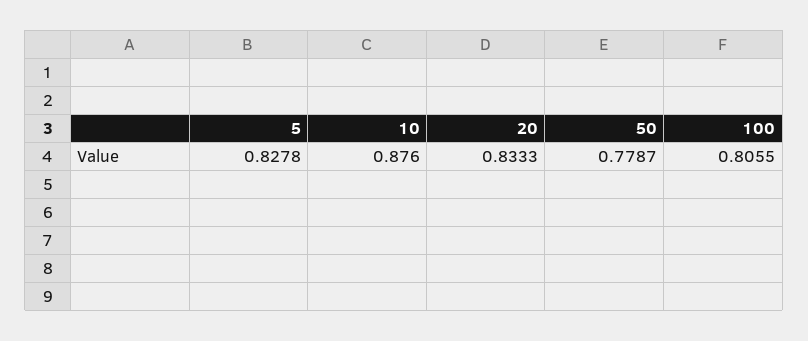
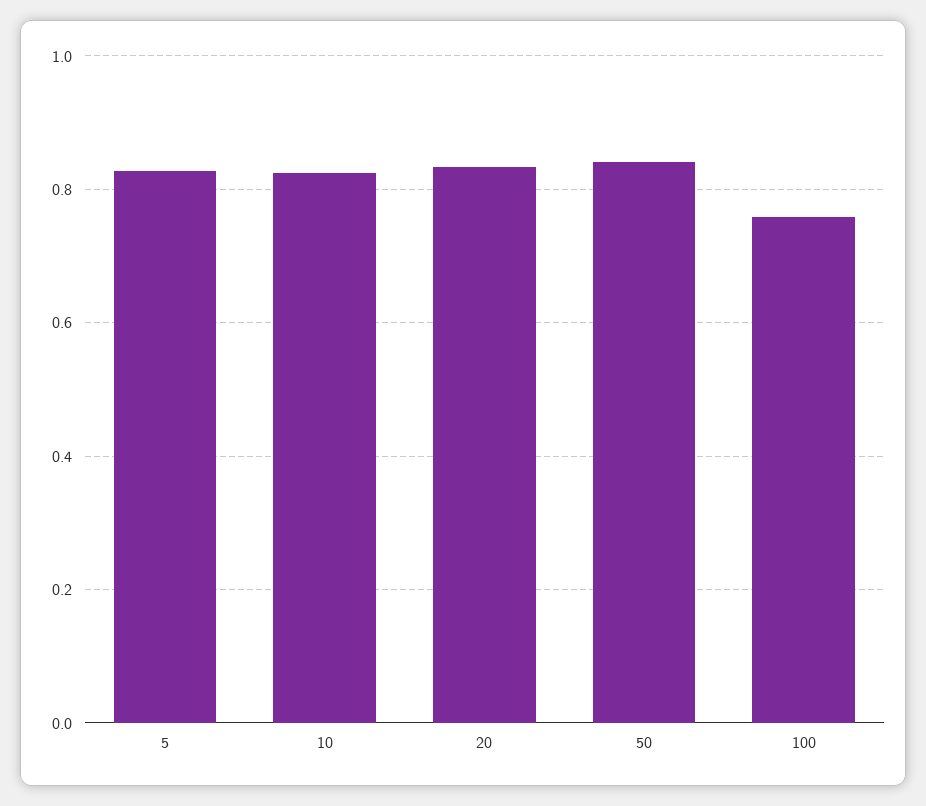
  {
    "5": 0.8278,
-   "10": 0.876,
+   "10": 0.82,
    "20": 0.8333,
-   "50": 0.7787,
+   "50": 0.84,
-   "100": 0.8055
+   "100": 0.76
  }

